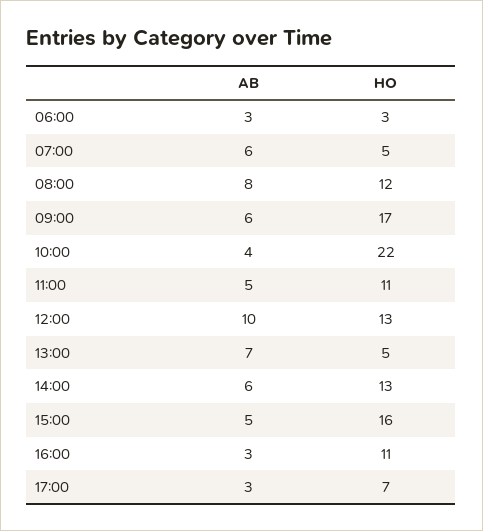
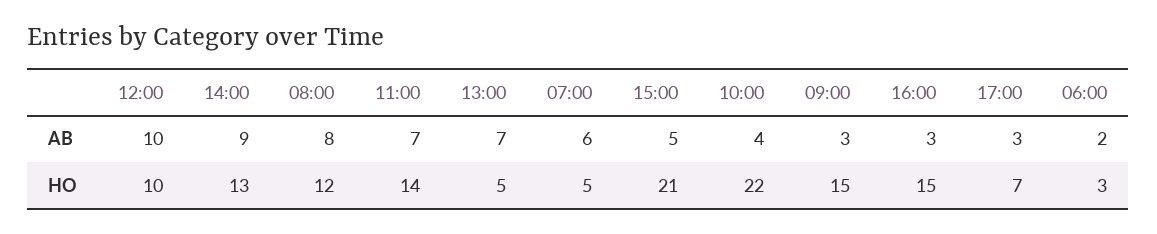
  {
    "AB": {
-     "06:00": 3,
+     "06:00": 2,
      "07:00": 6,
      "08:00": 8,
-     "09:00": 6,
+     "09:00": 3,
      "10:00": 4,
-     "11:00": 5,
+     "11:00": 7,
      "12:00": 10,
      "13:00": 7,
-     "14:00": 6,
+     "14:00": 9,
      "15:00": 5,
      "16:00": 3,
      "17:00": 3
    },
    "HO": {
      "06:00": 3,
      "07:00": 5,
      "08:00": 12,
-     "09:00": 17,
+     "09:00": 15,
      "10:00": 22,
-     "11:00": 11,
+     "11:00": 14,
-     "12:00": 13,
+     "12:00": 10,
      "13:00": 5,
      "14:00": 13,
-     "15:00": 16,
+     "15:00": 21,
-     "16:00": 11,
+     "16:00": 15,
      "17:00": 7
    }
  }

